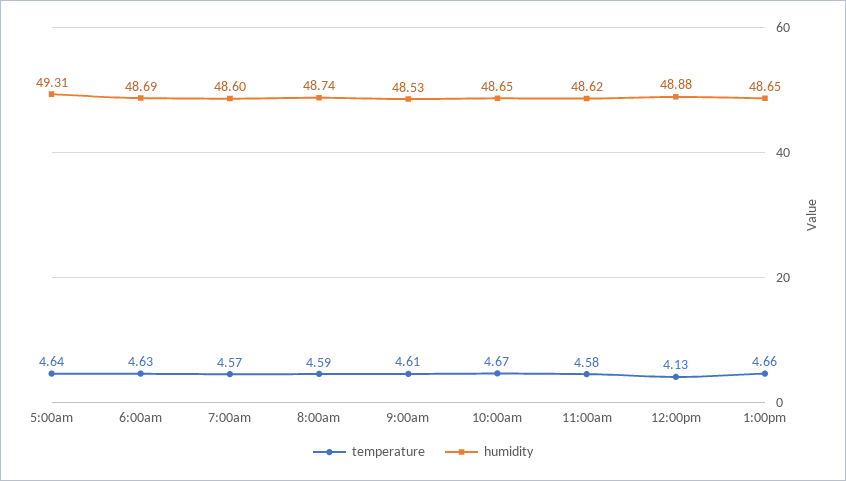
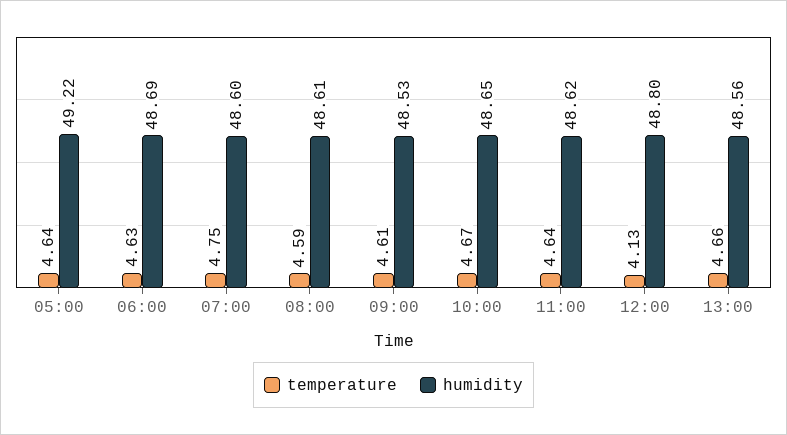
  {
    "temperature": {
      "5:00am": 4.64,
      "6:00am": 4.63,
-     "7:00am": 4.57,
+     "7:00am": 4.75,
      "8:00am": 4.59,
      "9:00am": 4.61,
      "10:00am": 4.67,
-     "11:00am": 4.58,
+     "11:00am": 4.64,
      "12:00pm": 4.13,
      "1:00pm": 4.66
    },
    "humidity": {
-     "5:00am": 49.31,
+     "5:00am": 49.22,
      "6:00am": 48.69,
      "7:00am": 48.6,
-     "8:00am": 48.74,
+     "8:00am": 48.61,
      "9:00am": 48.53,
      "10:00am": 48.65,
      "11:00am": 48.62,
-     "12:00pm": 48.88,
+     "12:00pm": 48.8,
-     "1:00pm": 48.65
+     "1:00pm": 48.56
    }
  }

